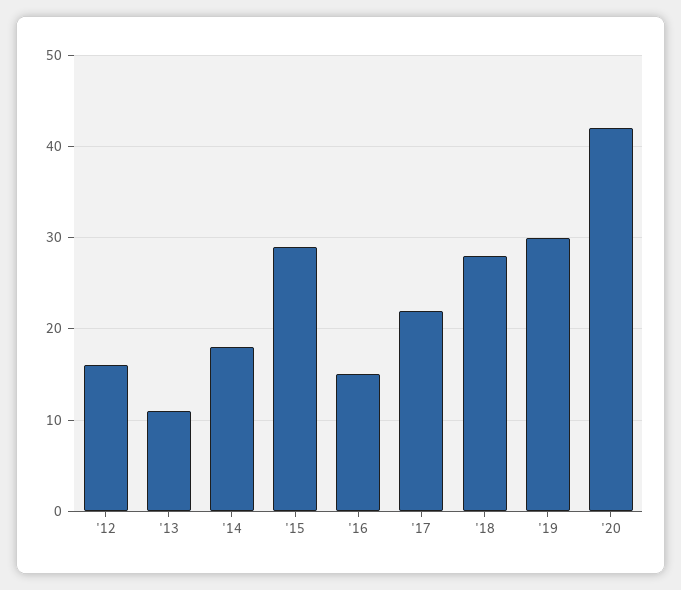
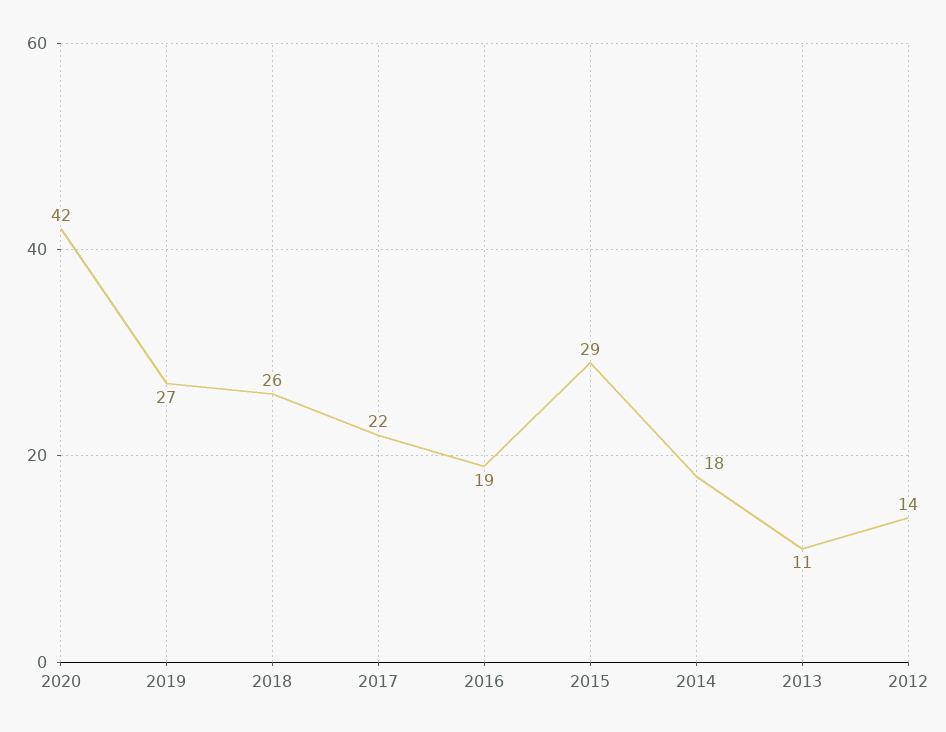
  {
-   "'12": 16,
+   "'12": 14,
    "'13": 11,
    "'14": 18,
    "'15": 29,
-   "'16": 15,
+   "'16": 19,
    "'17": 22,
-   "'18": 28,
+   "'18": 26,
-   "'19": 30,
+   "'19": 27,
    "'20": 42
  }

